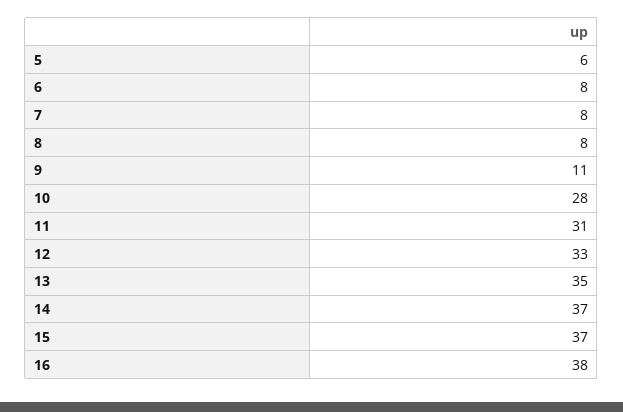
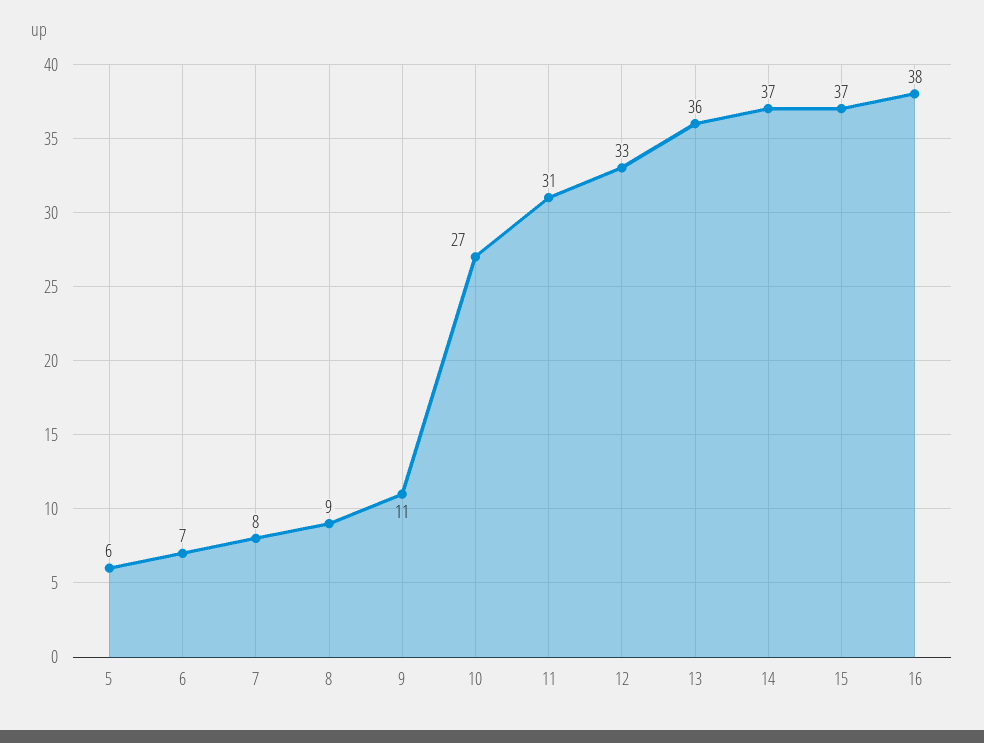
  {
    "5": 6,
-   "6": 8,
+   "6": 7,
    "7": 8,
-   "8": 8,
+   "8": 9,
    "9": 11,
-   "10": 28,
+   "10": 27,
    "11": 31,
    "12": 33,
-   "13": 35,
+   "13": 36,
    "14": 37,
    "15": 37,
    "16": 38
  }

